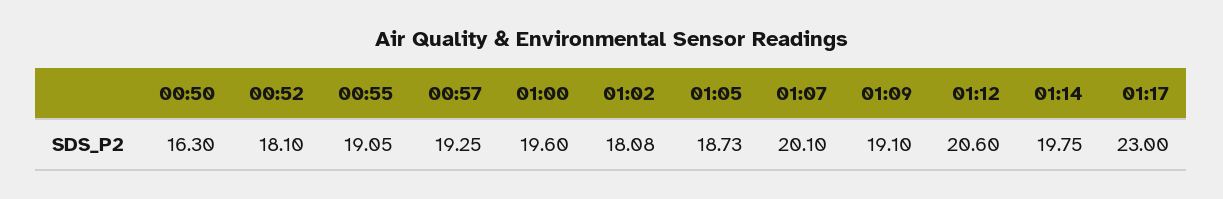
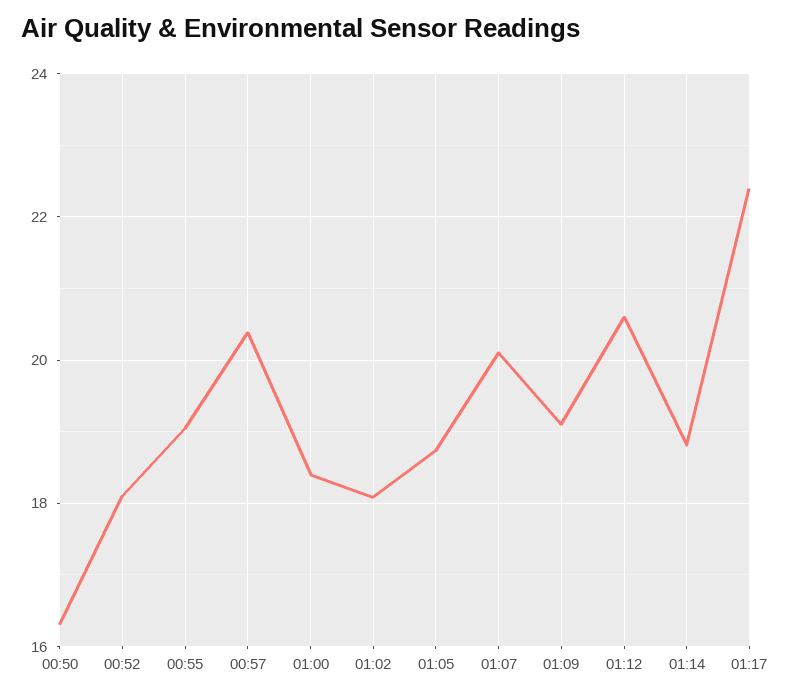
  {
    "00:50": 16.3,
    "00:52": 18.1,
    "00:55": 19.05,
-   "00:57": 19.25,
+   "00:57": 20.4,
-   "01:00": 19.6,
+   "01:00": 18.4,
    "01:02": 18.08,
    "01:05": 18.73,
    "01:07": 20.1,
    "01:09": 19.1,
    "01:12": 20.6,
-   "01:14": 19.75,
+   "01:14": 18.8,
-   "01:17": 23
+   "01:17": 22.4
  }

